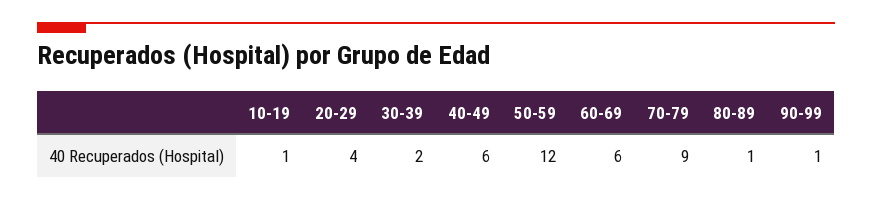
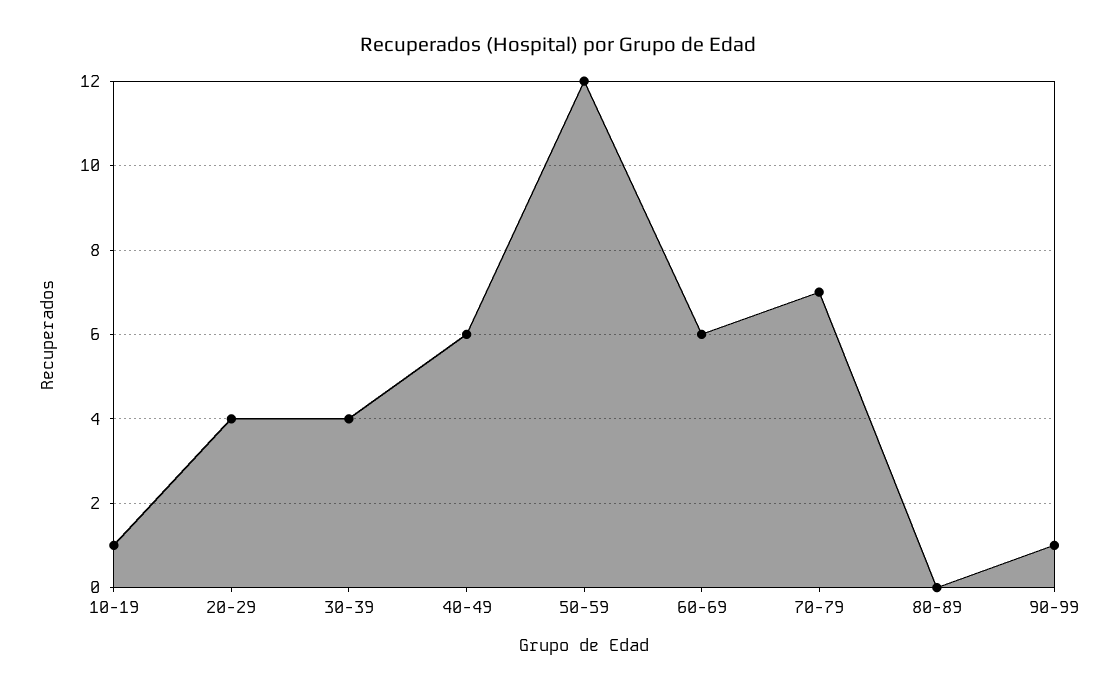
  {
    "10-19": 1,
    "20-29": 4,
-   "30-39": 2,
+   "30-39": 4,
    "40-49": 6,
    "50-59": 12,
    "60-69": 6,
-   "70-79": 9,
+   "70-79": 7,
-   "80-89": 1,
+   "80-89": 0,
    "90-99": 1
  }

